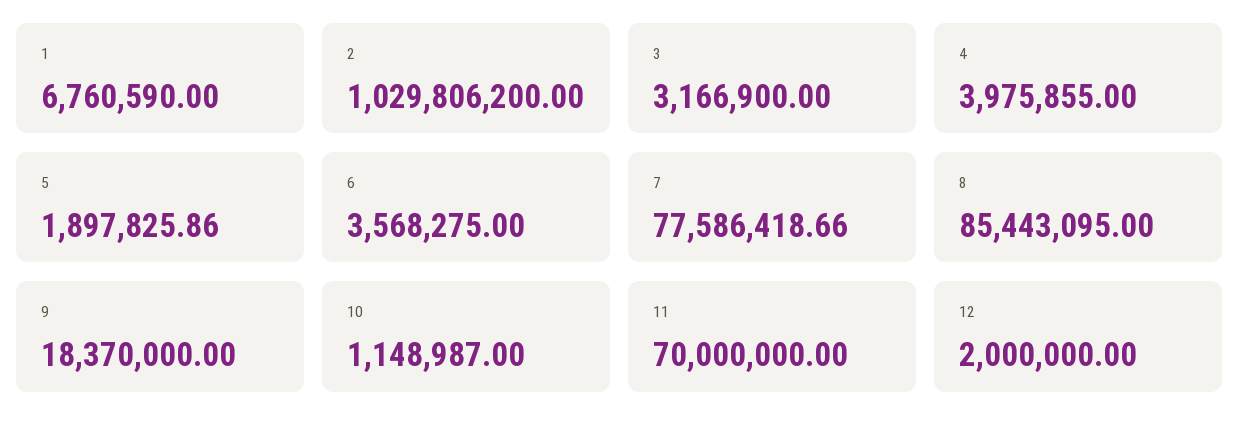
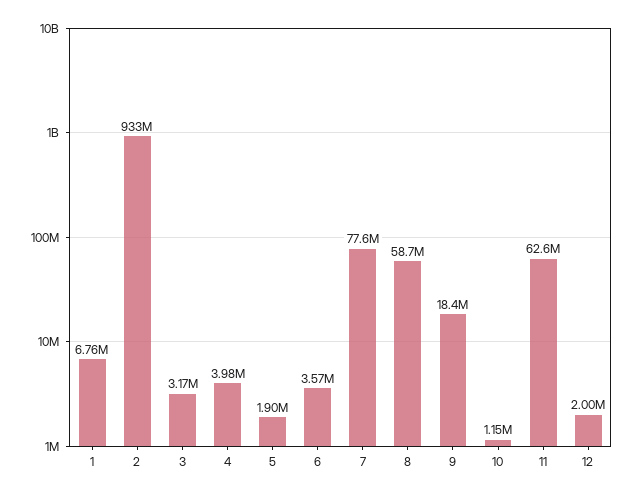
  {
    "1": 6760590,
-   "2": 1029806200,
+   "2": 933000000,
    "3": 3166900,
    "4": 3975855,
    "5": 1897825.86,
    "6": 3568275,
    "7": 77586418.66,
-   "8": 85443095,
+   "8": 58700000,
    "9": 18370000,
    "10": 1148987,
-   "11": 70000000,
+   "11": 62600000,
    "12": 2000000
  }

